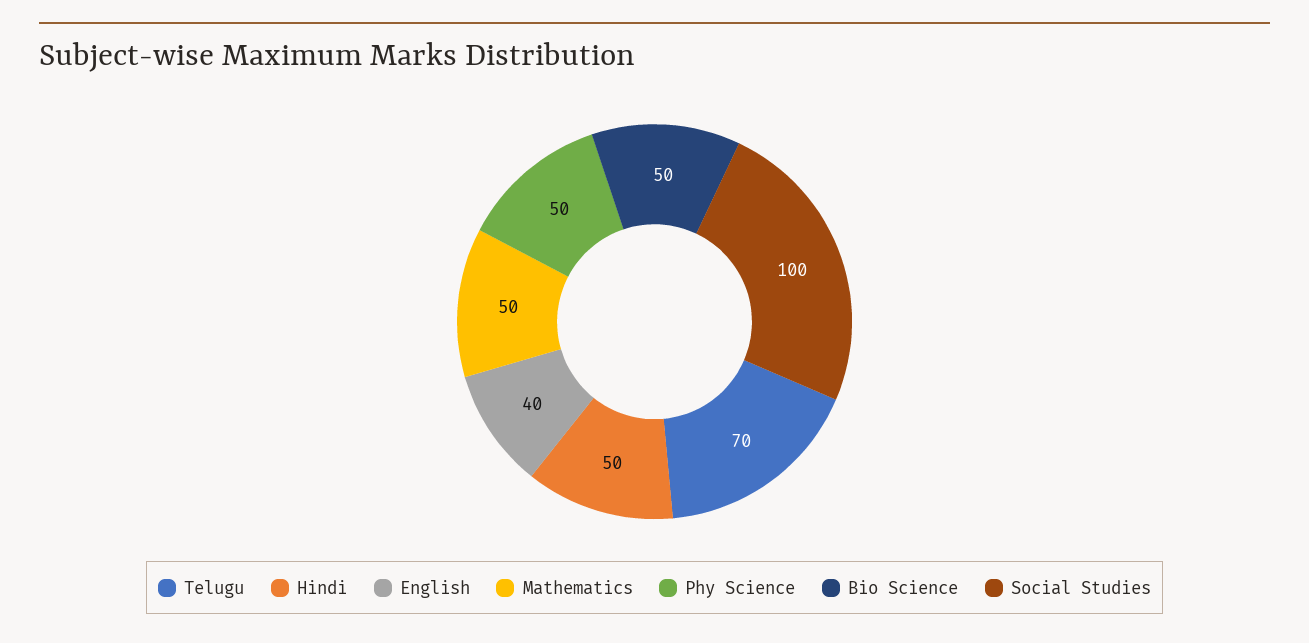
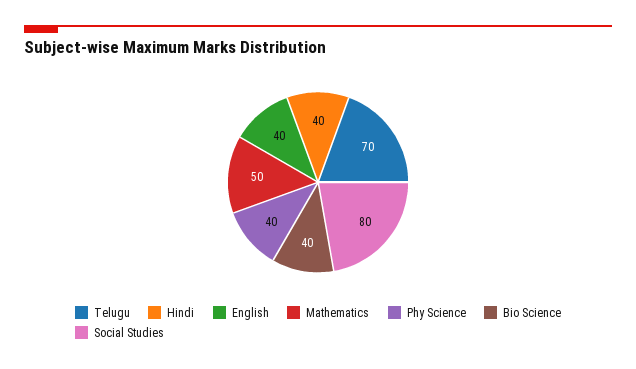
  {
    "Telugu": 70,
-   "Hindi": 50,
+   "Hindi": 40,
    "English": 40,
    "Mathematics": 50,
-   "Phy Science": 50,
+   "Phy Science": 40,
-   "Bio Science": 50,
+   "Bio Science": 40,
-   "Social Studies": 100
+   "Social Studies": 80
  }

